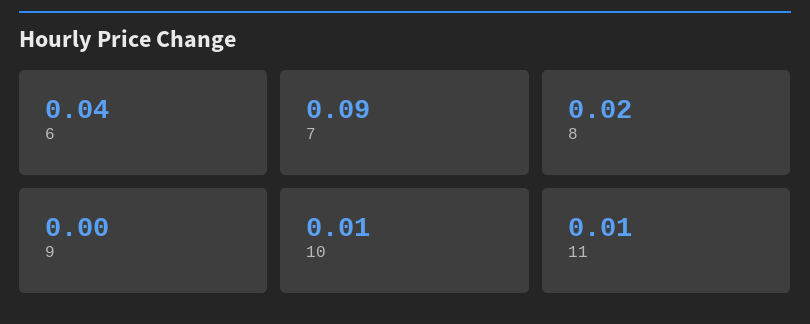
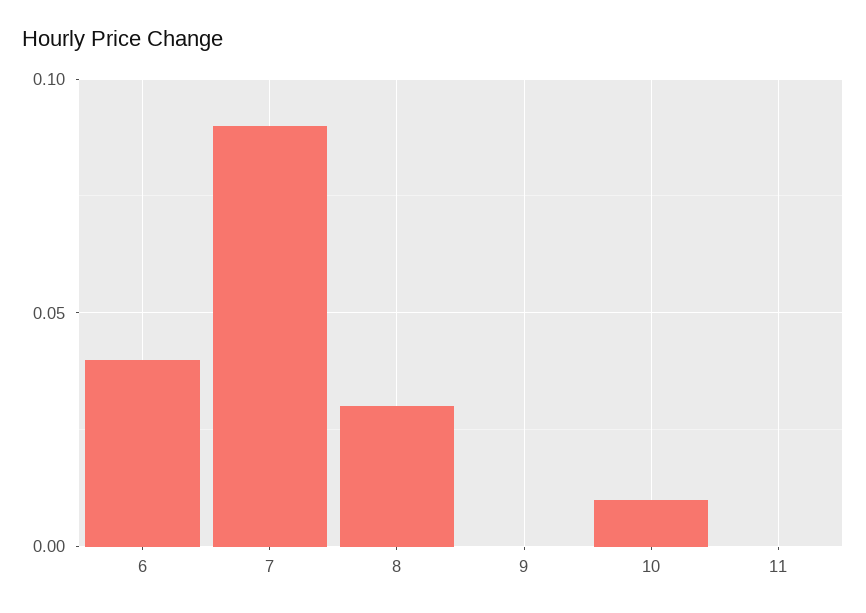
  {
    "6": 0.04,
    "7": 0.09,
-   "8": 0.02,
+   "8": 0.03,
    "9": 0,
    "10": 0.01,
-   "11": 0.01
+   "11": 0
  }

